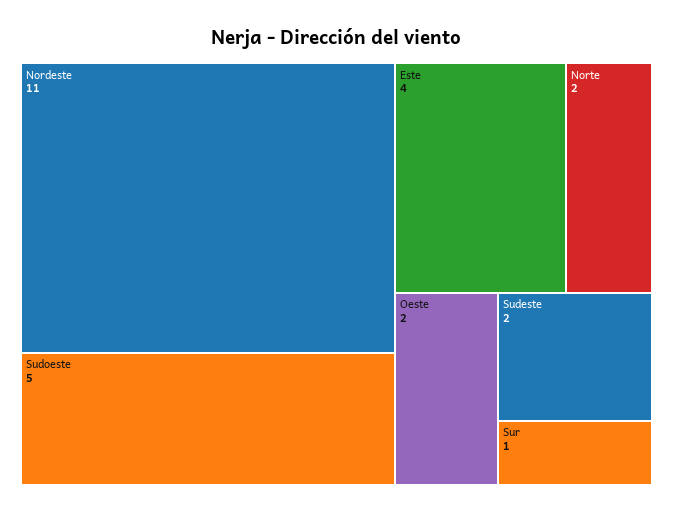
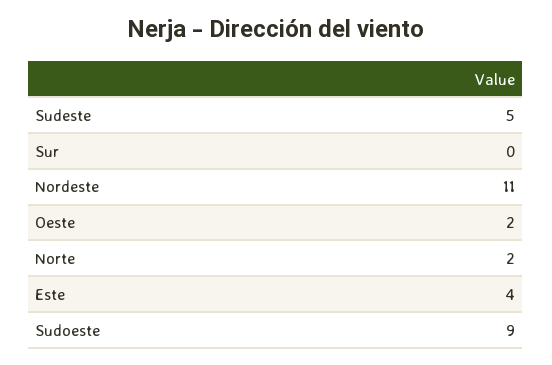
  {
    "Nordeste": 11,
-   "Sudoeste": 5,
+   "Sudoeste": 9,
    "Este": 4,
    "Norte": 2,
    "Oeste": 2,
-   "Sudeste": 2,
+   "Sudeste": 5,
-   "Sur": 1
+   "Sur": 0
  }

